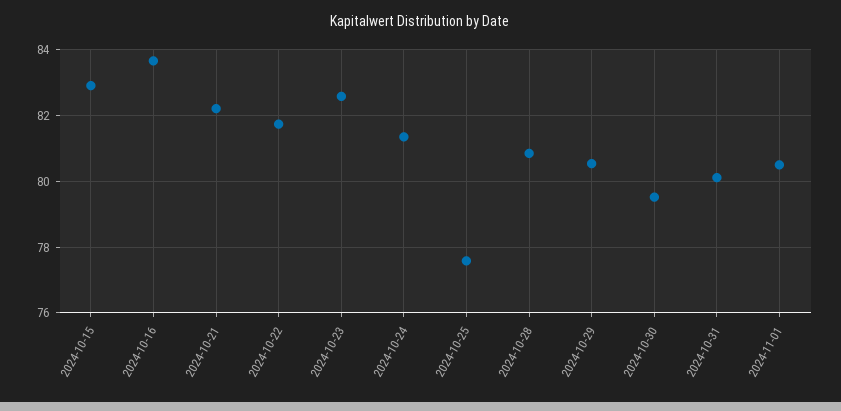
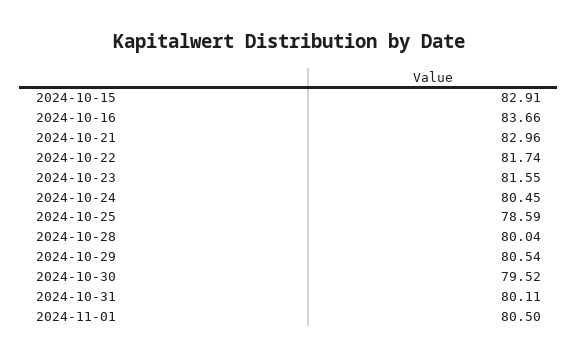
  {
    "2024-10-15": 82.91,
    "2024-10-16": 83.66,
-   "2024-10-21": 82.2,
+   "2024-10-21": 82.96,
    "2024-10-22": 81.74,
-   "2024-10-23": 82.6,
+   "2024-10-23": 81.55,
-   "2024-10-24": 81.4,
+   "2024-10-24": 80.45,
-   "2024-10-25": 77.6,
+   "2024-10-25": 78.59,
-   "2024-10-28": 80.8,
+   "2024-10-28": 80.04,
    "2024-10-29": 80.54,
    "2024-10-30": 79.52,
    "2024-10-31": 80.11,
    "2024-11-01": 80.5
  }

